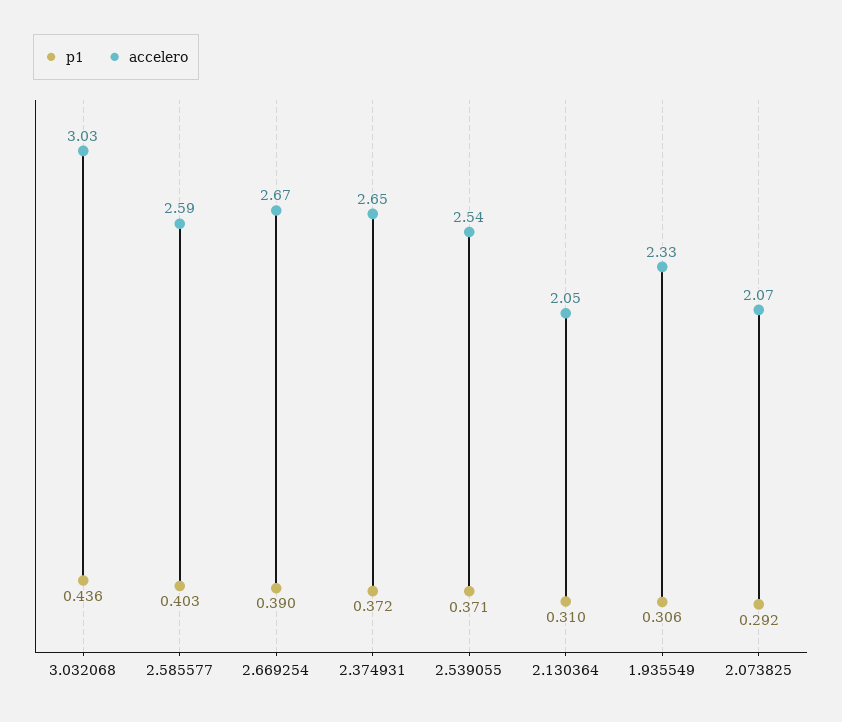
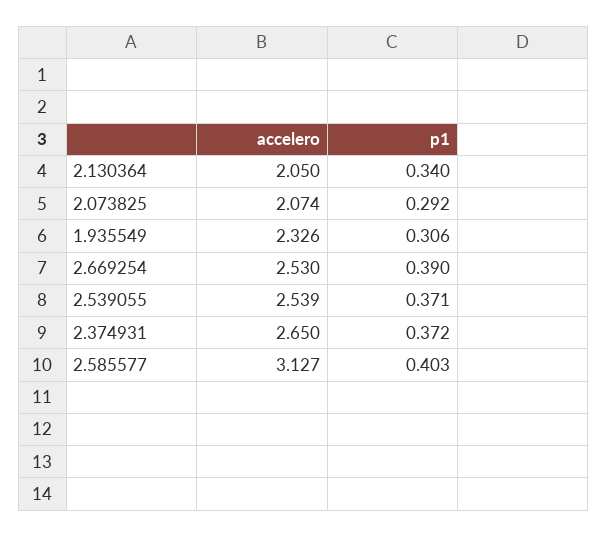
  {
    "p1": {
-     "3.032068": 0.436,
      "2.585577": 0.403,
      "2.669254": 0.39,
      "2.374931": 0.372,
      "2.539055": 0.371,
-     "2.130364": 0.31,
+     "2.130364": 0.34,
      "1.935549": 0.306,
      "2.073825": 0.292
    },
    "accelero": {
-     "3.032068": 3.03,
-     "2.585577": 2.59,
+     "2.585577": 3.127,
-     "2.669254": 2.67,
+     "2.669254": 2.53,
      "2.374931": 2.65,
      "2.539055": 2.539,
      "2.130364": 2.05,
      "1.935549": 2.326,
      "2.073825": 2.074
    }
  }

